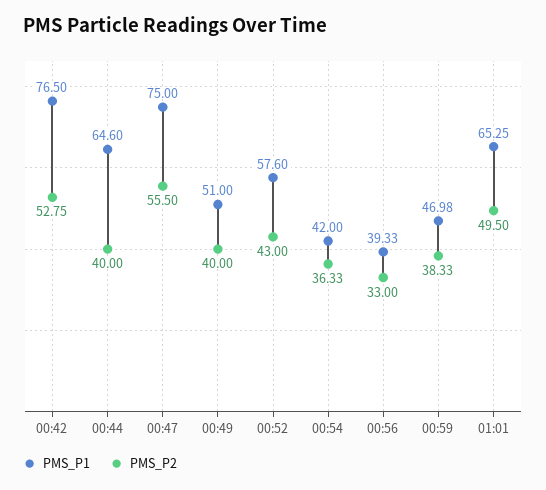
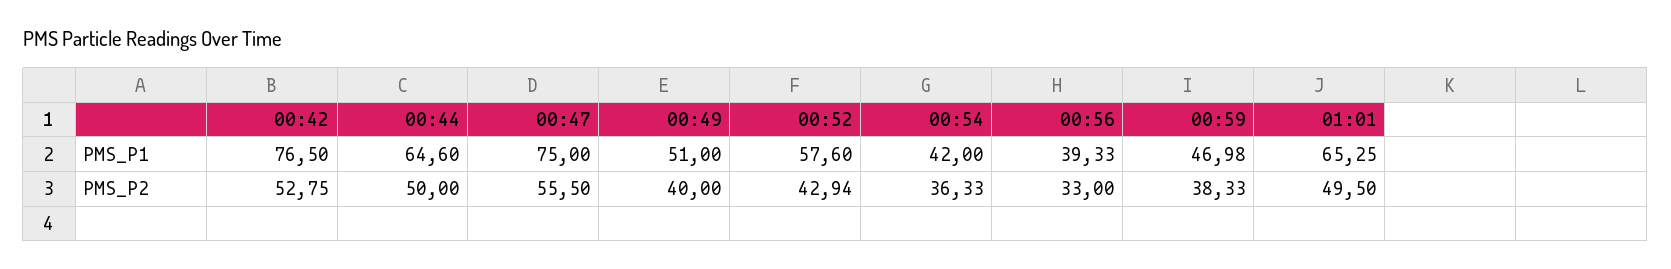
  {
    "PMS_P1": {
      "00:42": 76.5,
      "00:44": 64.6,
      "00:47": 75,
      "00:49": 51,
      "00:52": 57.6,
      "00:54": 42,
      "00:56": 39.33,
      "00:59": 46.98,
      "01:01": 65.25
    },
    "PMS_P2": {
      "00:42": 52.75,
-     "00:44": 40,
+     "00:44": 50,
      "00:47": 55.5,
      "00:49": 40,
-     "00:52": 43,
+     "00:52": 42.94,
      "00:54": 36.33,
      "00:56": 33,
      "00:59": 38.33,
      "01:01": 49.5
    }
  }

